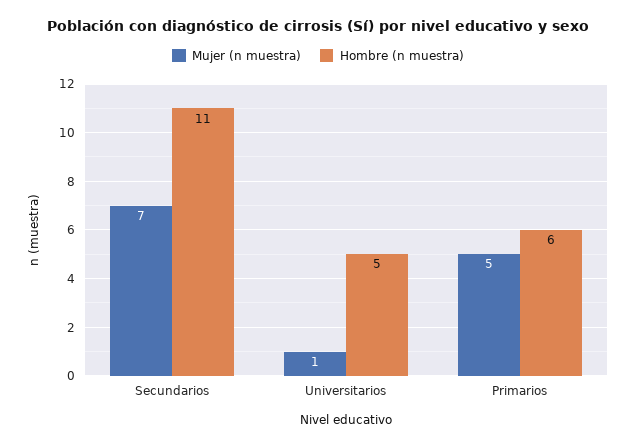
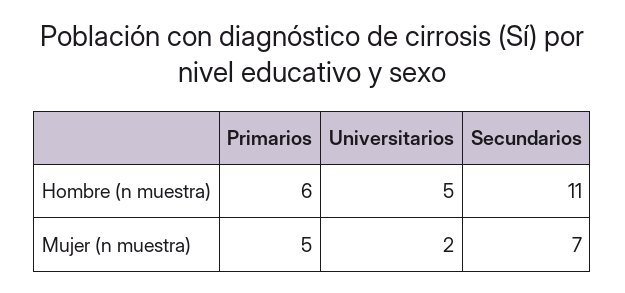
  {
    "Mujer (n muestra)": {
      "Secundarios": 7,
-     "Universitarios": 1,
+     "Universitarios": 2,
      "Primarios": 5
    },
    "Hombre (n muestra)": {
      "Secundarios": 11,
      "Universitarios": 5,
      "Primarios": 6
    }
  }

